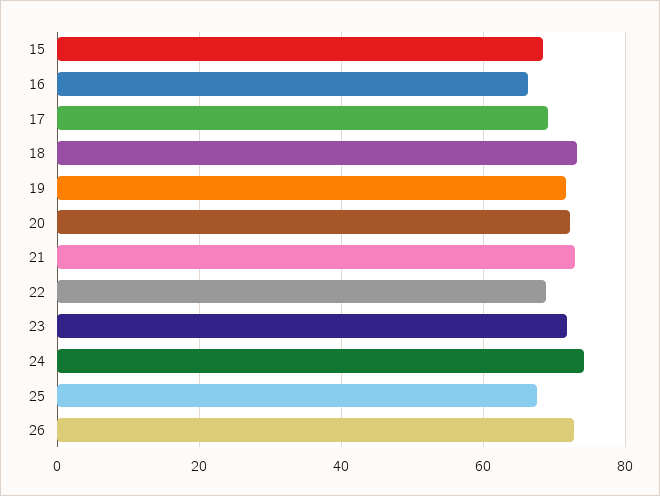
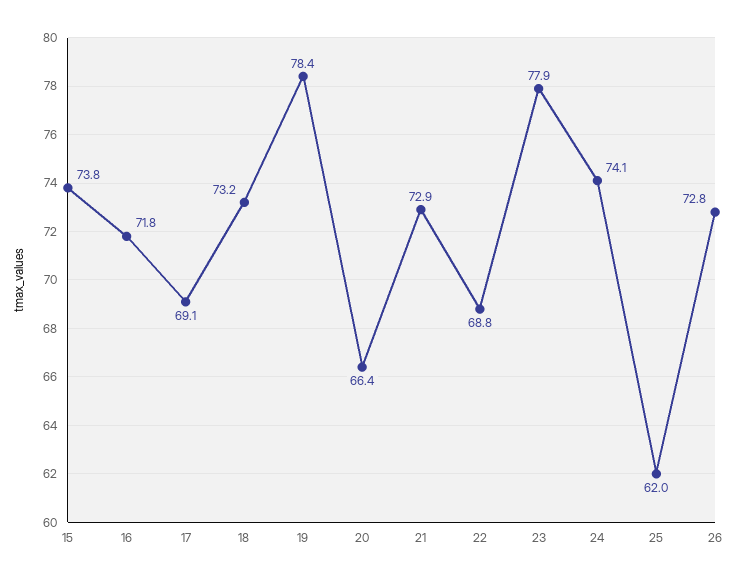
  {
-   "15": 68,
+   "15": 73.8,
-   "16": 66,
+   "16": 71.8,
    "17": 69.1,
    "18": 73.2,
-   "19": 72,
+   "19": 78.4,
-   "20": 72,
+   "20": 66.4,
    "21": 72.9,
    "22": 68.8,
-   "23": 72,
+   "23": 77.9,
    "24": 74.1,
-   "25": 68,
+   "25": 62,
    "26": 72.8
  }

